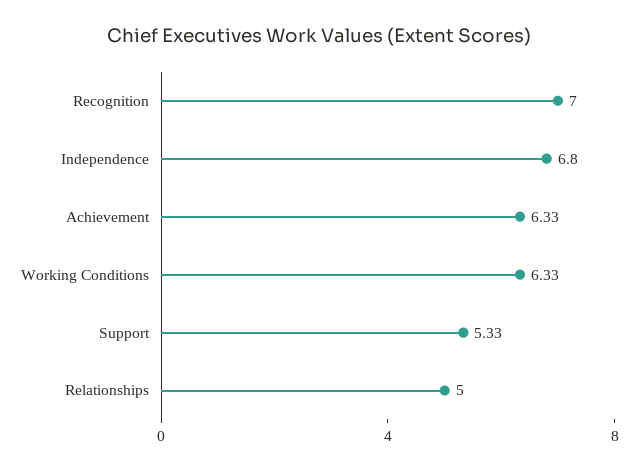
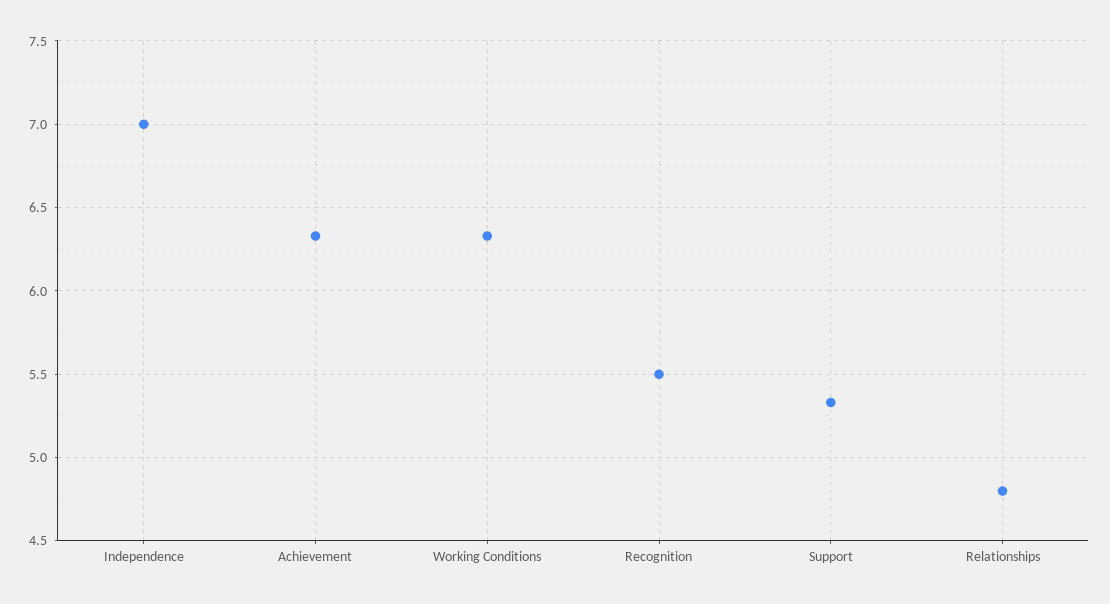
  {
-   "Recognition": 7,
+   "Recognition": 5.5,
-   "Independence": 6.8,
+   "Independence": 7,
    "Achievement": 6.33,
    "Working Conditions": 6.33,
    "Support": 5.33,
-   "Relationships": 5
+   "Relationships": 4.8
  }

